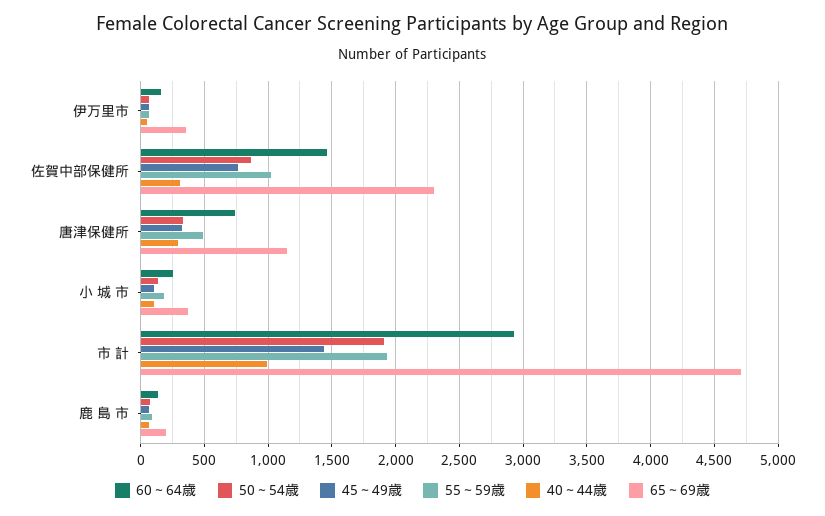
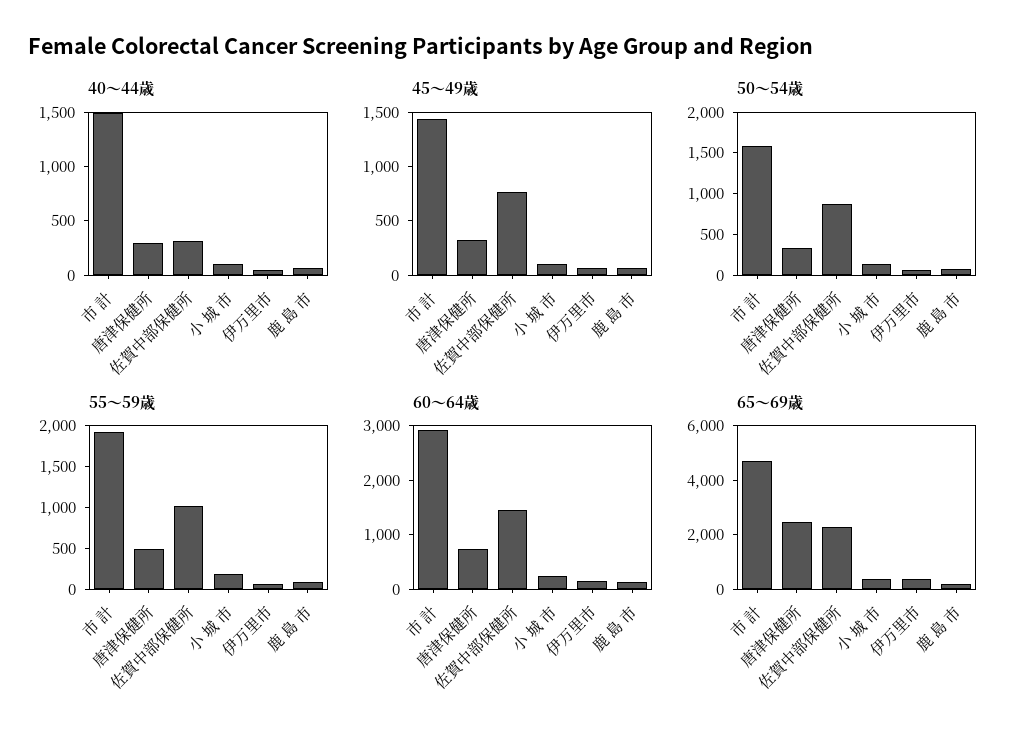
  {
    "60～64歳": {
      "伊万里市": 150,
      "佐賀中部保健所": 1450,
      "唐津保健所": 750,
      "小 城 市": 250,
      "市 計": 2950,
      "鹿 島 市": 150
    },
    "50～54歳": {
      "伊万里市": 50,
      "佐賀中部保健所": 850,
      "唐津保健所": 350,
      "小 城 市": 150,
-     "市 計": 1900,
+     "市 計": 1600,
      "鹿 島 市": 100
    },
    "45～49歳": {
      "伊万里市": 50,
      "佐賀中部保健所": 750,
      "唐津保健所": 350,
      "小 城 市": 100,
      "市 計": 1450,
      "鹿 島 市": 50
    },
    "55～59歳": {
      "伊万里市": 50,
      "佐賀中部保健所": 1000,
      "唐津保健所": 500,
      "小 城 市": 200,
      "市 計": 1950,
      "鹿 島 市": 100
    },
    "40～44歳": {
      "伊万里市": 50,
      "佐賀中部保健所": 300,
      "唐津保健所": 300,
      "小 城 市": 100,
-     "市 計": 1000,
+     "市 計": 1500,
      "鹿 島 市": 50
    },
    "65～69歳": {
      "伊万里市": 350,
      "佐賀中部保健所": 2300,
-     "唐津保健所": 1150,
+     "唐津保健所": 2500,
      "小 城 市": 400,
      "市 計": 4700,
      "鹿 島 市": 200
    }
  }

